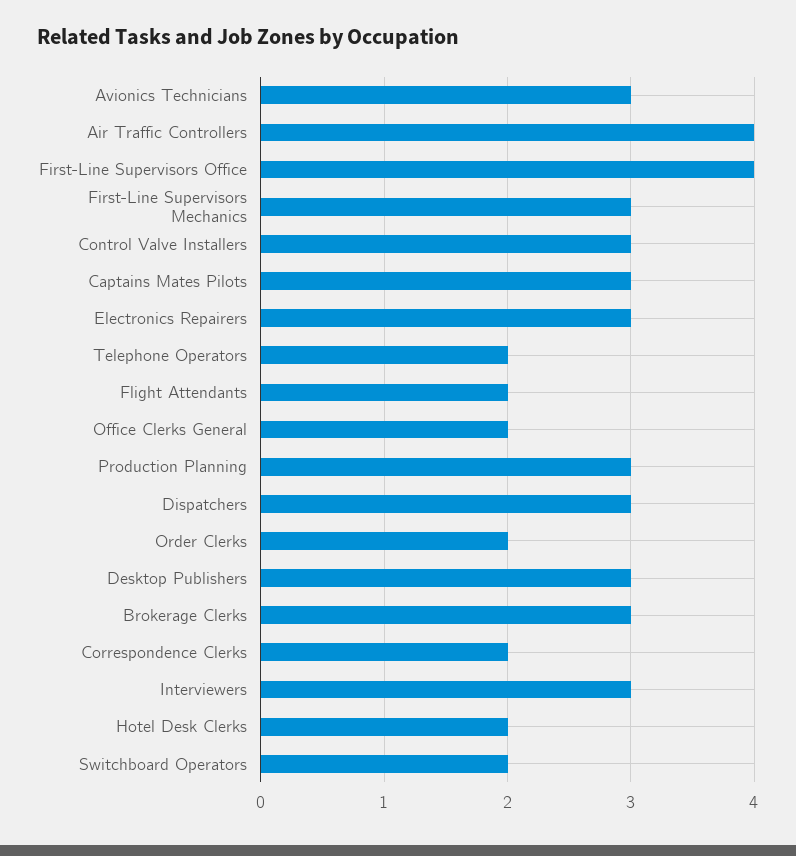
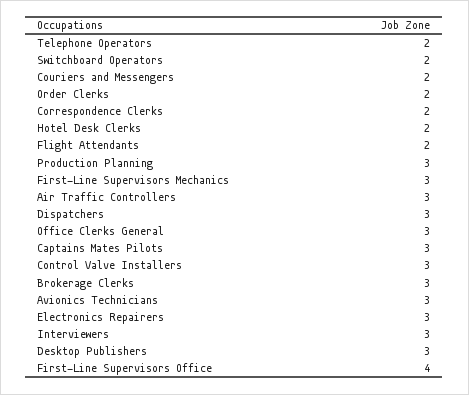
  {
    "Avionics Technicians": 3,
-   "Air Traffic Controllers": 4,
+   "Air Traffic Controllers": 3,
    "First-Line Supervisors Office": 4,
    "First-Line Supervisors Mechanics": 3,
    "Control Valve Installers": 3,
    "Captains Mates Pilots": 3,
    "Electronics Repairers": 3,
    "Telephone Operators": 2,
    "Flight Attendants": 2,
-   "Office Clerks General": 2,
+   "Office Clerks General": 3,
    "Production Planning": 3,
    "Dispatchers": 3,
    "Order Clerks": 2,
    "Desktop Publishers": 3,
    "Brokerage Clerks": 3,
    "Correspondence Clerks": 2,
    "Interviewers": 3,
    "Hotel Desk Clerks": 2,
-   "Switchboard Operators": 2
+   "Switchboard Operators": 2,
+   "Couriers and Messengers": 2
  }

